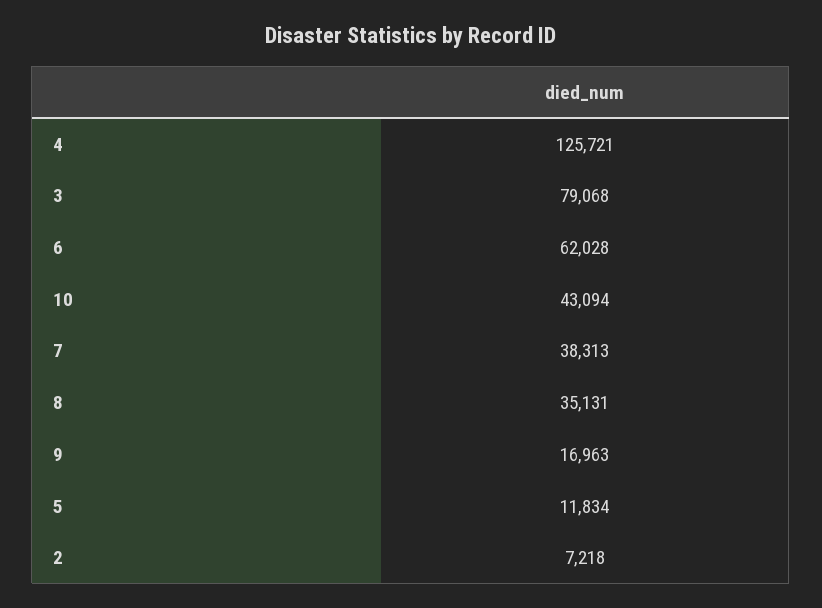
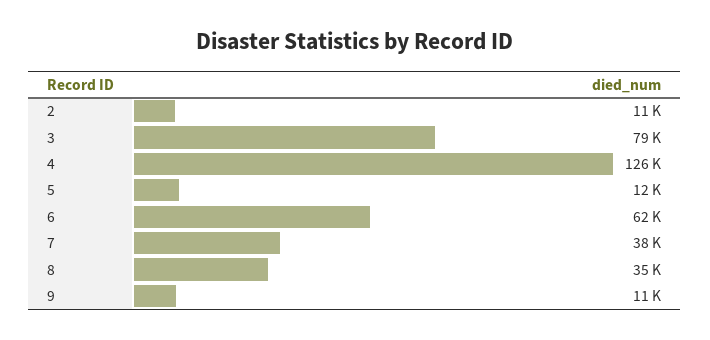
  {
    "4": 125721,
    "3": 79068,
    "6": 62028,
-   "10": 43094,
    "7": 38313,
    "8": 35131,
-   "9": 16963,
+   "9": 11000,
    "5": 11834,
-   "2": 7218
+   "2": 11000
  }

